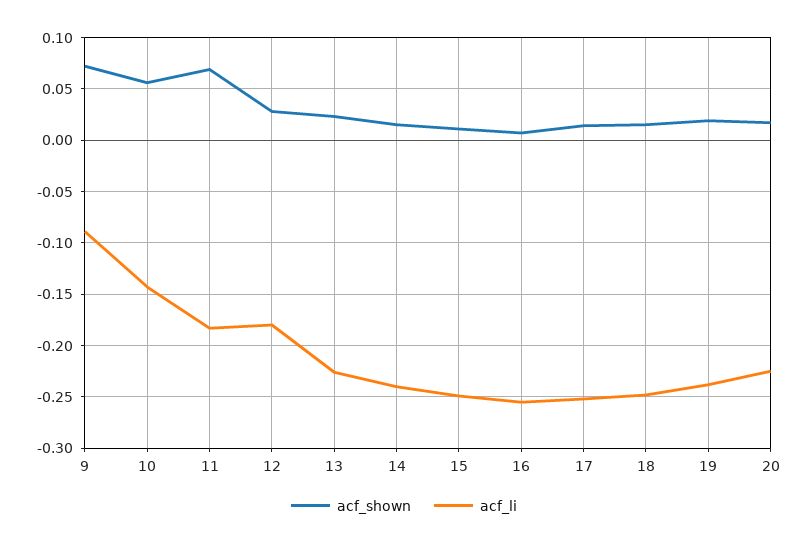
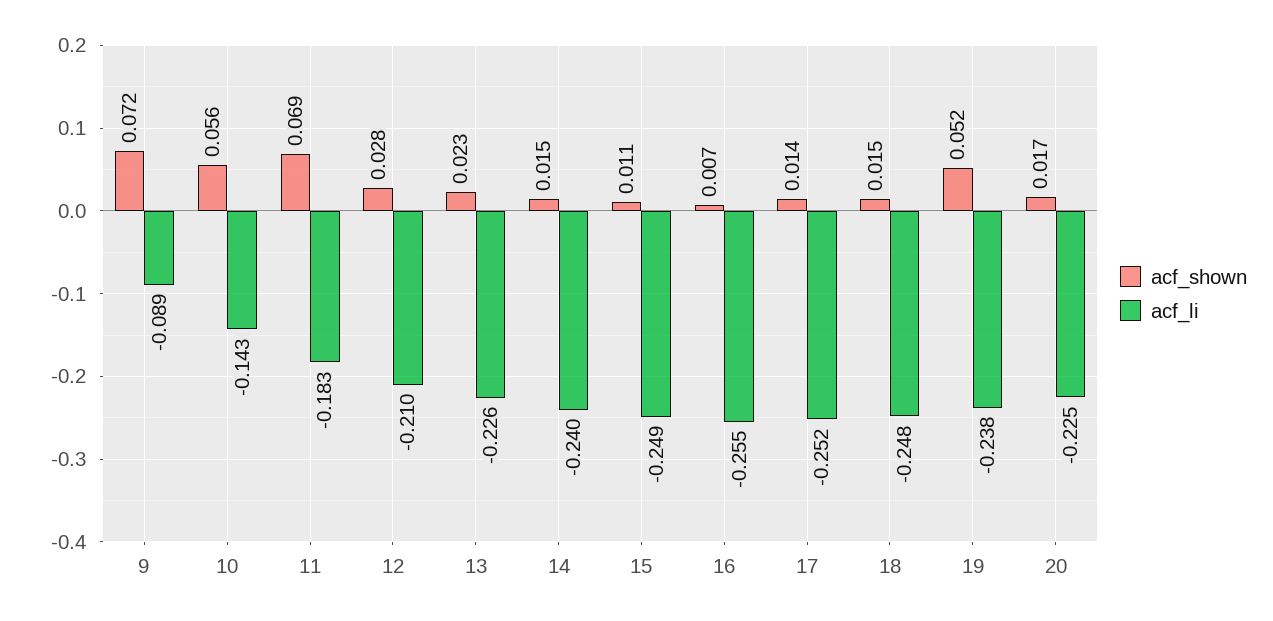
  {
    "acf_shown": {
      "9": 0.072,
      "10": 0.056,
      "11": 0.069,
      "12": 0.028,
      "13": 0.023,
      "14": 0.015,
      "15": 0.011,
      "16": 0.007,
      "17": 0.014,
      "18": 0.015,
-     "19": 0.02,
+     "19": 0.052,
      "20": 0.017
    },
    "acf_li": {
      "9": -0.089,
      "10": -0.143,
      "11": -0.183,
-     "12": -0.18,
+     "12": -0.21,
      "13": -0.226,
      "14": -0.24,
      "15": -0.249,
      "16": -0.255,
      "17": -0.252,
      "18": -0.248,
      "19": -0.238,
      "20": -0.225
    }
  }

